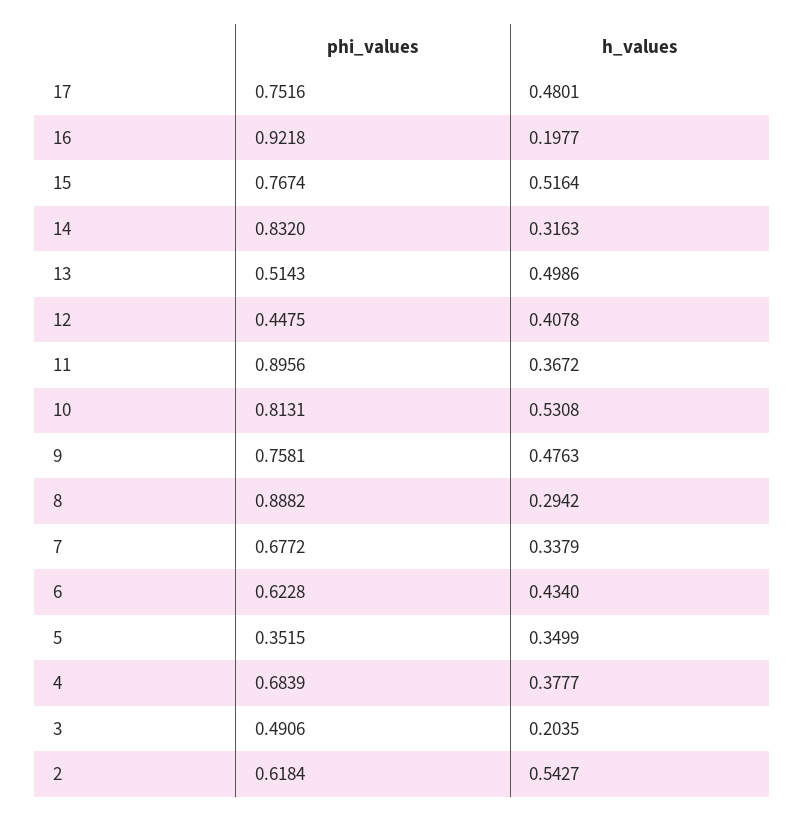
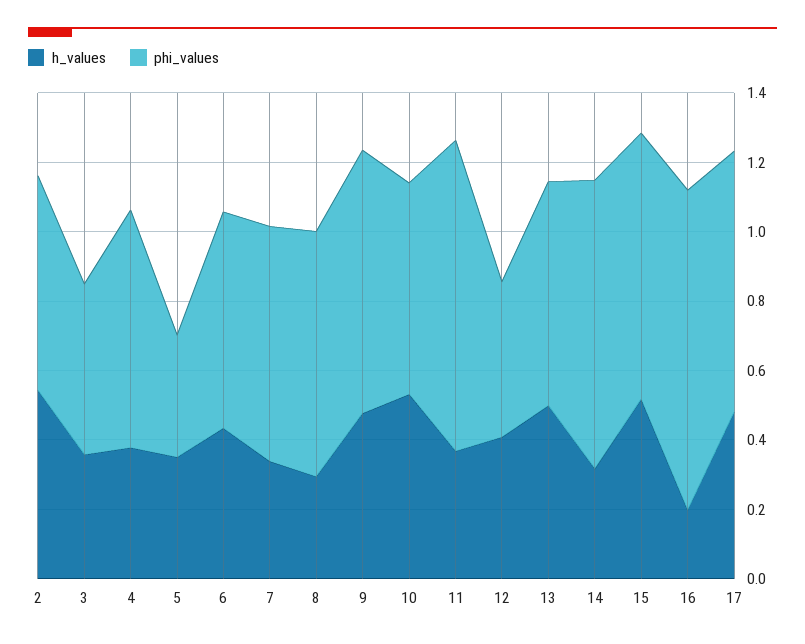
  {
    "phi_values": {
      "17": 0.7516,
      "16": 0.9218,
      "15": 0.7674,
      "14": 0.832,
-     "13": 0.5143,
+     "13": 0.65,
      "12": 0.4475,
      "11": 0.8956,
-     "10": 0.8131,
+     "10": 0.6,
      "9": 0.7581,
-     "8": 0.8882,
+     "8": 0.7,
      "7": 0.6772,
      "6": 0.6228,
      "5": 0.3515,
      "4": 0.6839,
      "3": 0.4906,
      "2": 0.6184
    },
    "h_values": {
      "17": 0.4801,
      "16": 0.1977,
      "15": 0.5164,
      "14": 0.3163,
      "13": 0.4986,
      "12": 0.4078,
      "11": 0.3672,
      "10": 0.5308,
      "9": 0.4763,
      "8": 0.2942,
      "7": 0.3379,
      "6": 0.434,
      "5": 0.3499,
      "4": 0.3777,
-     "3": 0.2035,
+     "3": 0.35,
      "2": 0.5427
    }
  }

